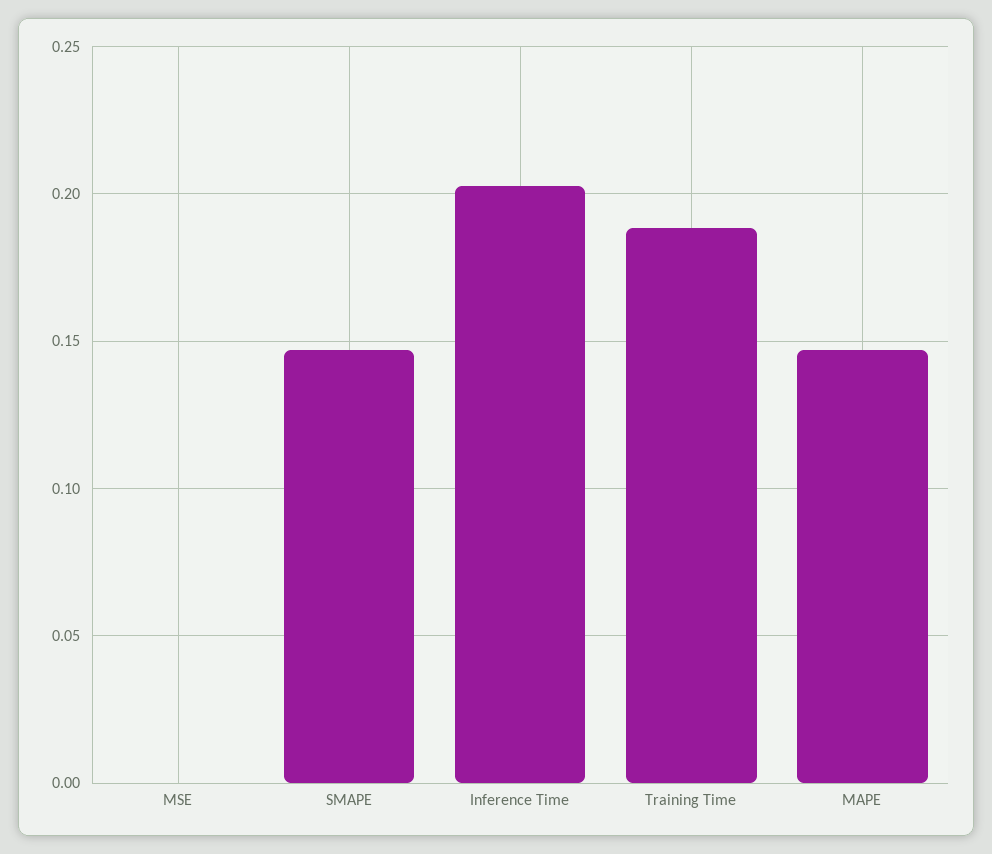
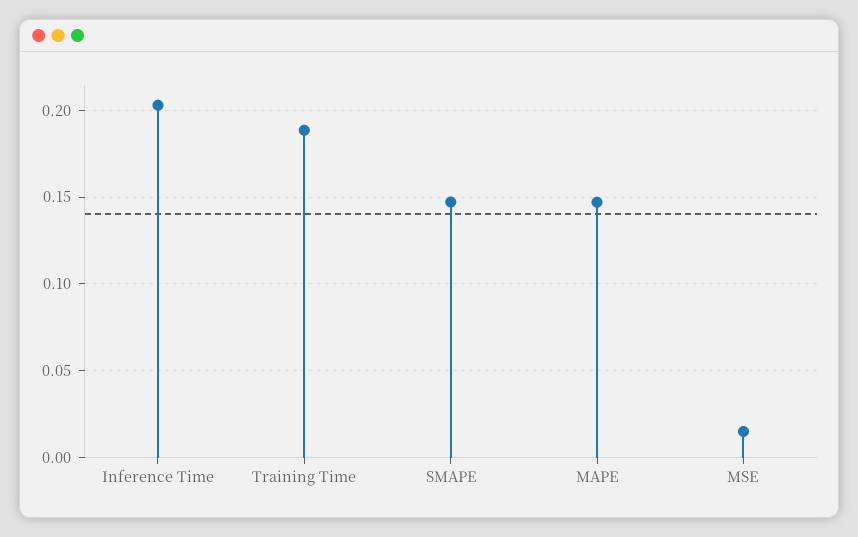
  {
-   "MSE": 0,
+   "MSE": 0.015,
    "SMAPE": 0.145,
    "Inference Time": 0.205,
    "Training Time": 0.19,
    "MAPE": 0.145
  }

